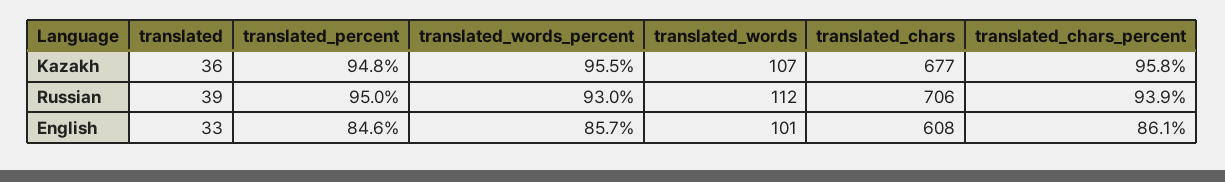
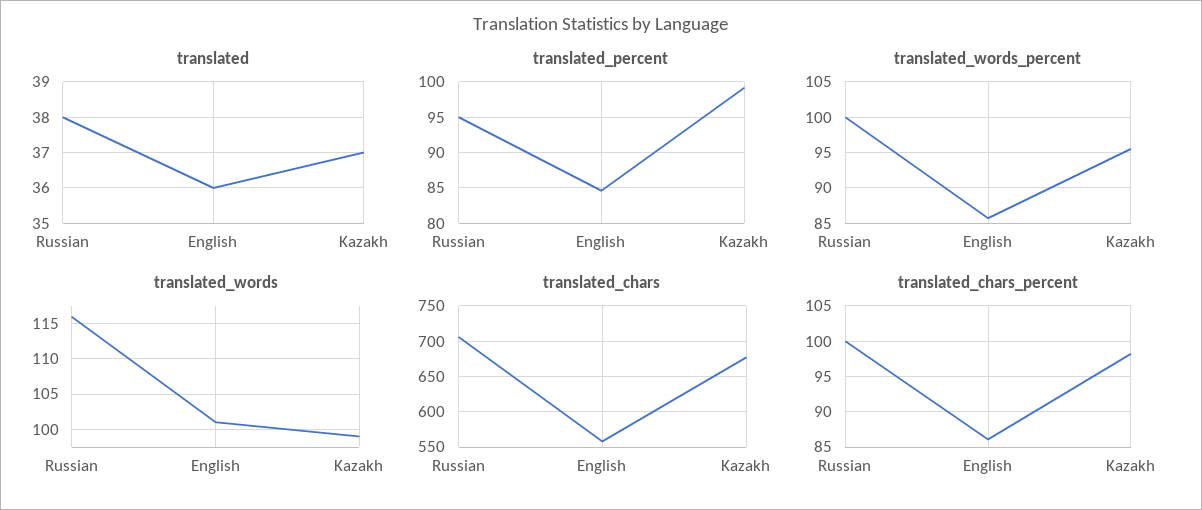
  {
    "translated": {
-     "Kazakh": 36,
+     "Kazakh": 37,
-     "Russian": 39,
+     "Russian": 38,
-     "English": 33
+     "English": 36
    },
    "translated_percent": {
-     "Kazakh": 94.8,
+     "Kazakh": 99,
      "Russian": 95,
      "English": 84.6
    },
    "translated_words_percent": {
      "Kazakh": 95.5,
-     "Russian": 93,
+     "Russian": 100,
      "English": 85.7
    },
    "translated_words": {
-     "Kazakh": 107,
+     "Kazakh": 99,
-     "Russian": 112,
+     "Russian": 116,
      "English": 101
    },
    "translated_chars": {
      "Kazakh": 677,
      "Russian": 706,
-     "English": 608
+     "English": 560
    },
    "translated_chars_percent": {
-     "Kazakh": 95.8,
+     "Kazakh": 98,
-     "Russian": 93.9,
+     "Russian": 100,
      "English": 86.1
    }
  }

